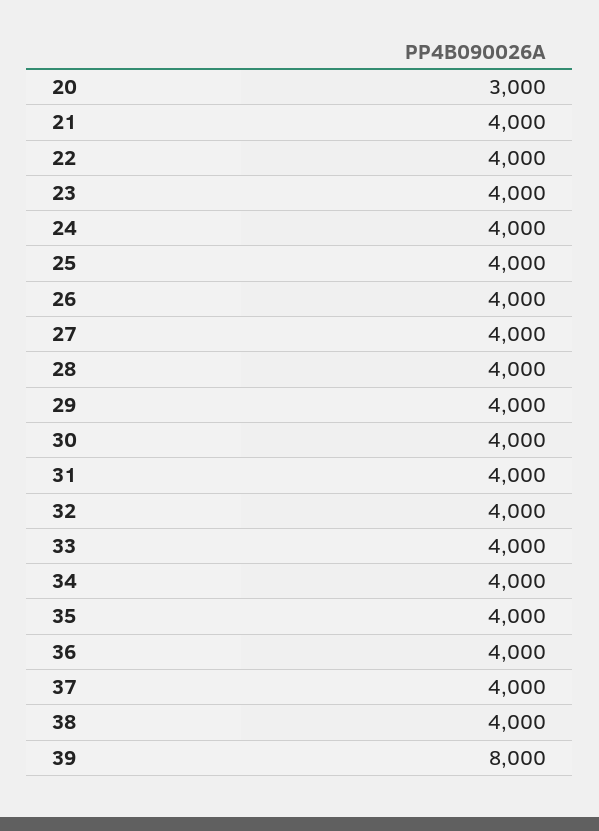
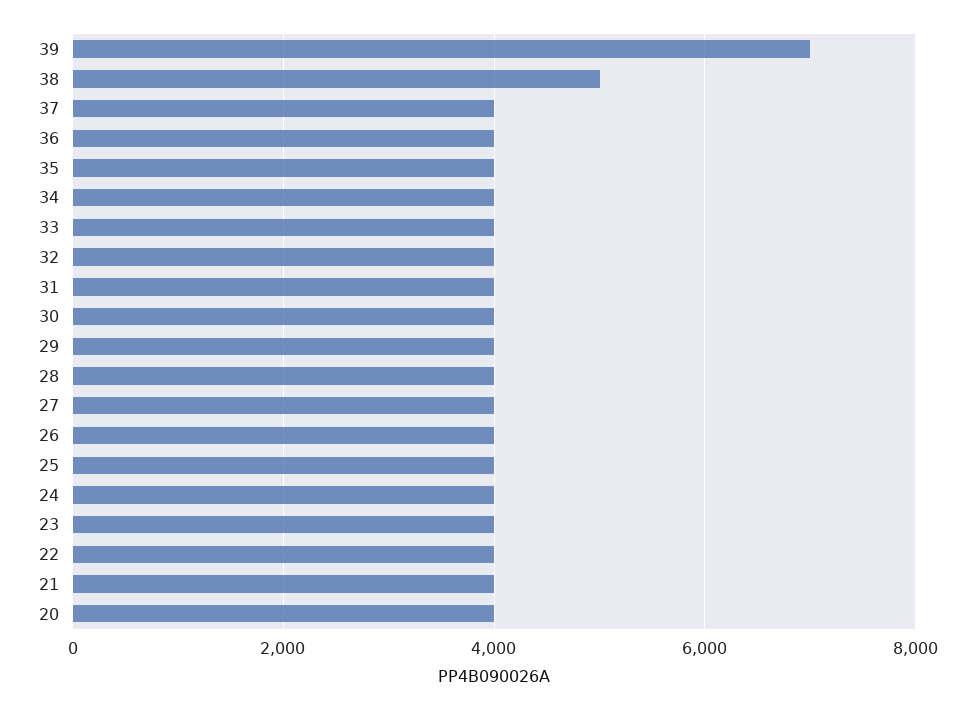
  {
-   "20": 3000,
+   "20": 4000,
    "21": 4000,
    "22": 4000,
    "23": 4000,
    "24": 4000,
    "25": 4000,
    "26": 4000,
    "27": 4000,
    "28": 4000,
    "29": 4000,
    "30": 4000,
    "31": 4000,
    "32": 4000,
    "33": 4000,
    "34": 4000,
    "35": 4000,
    "36": 4000,
    "37": 4000,
-   "38": 4000,
+   "38": 5000,
-   "39": 8000
+   "39": 7000
  }

